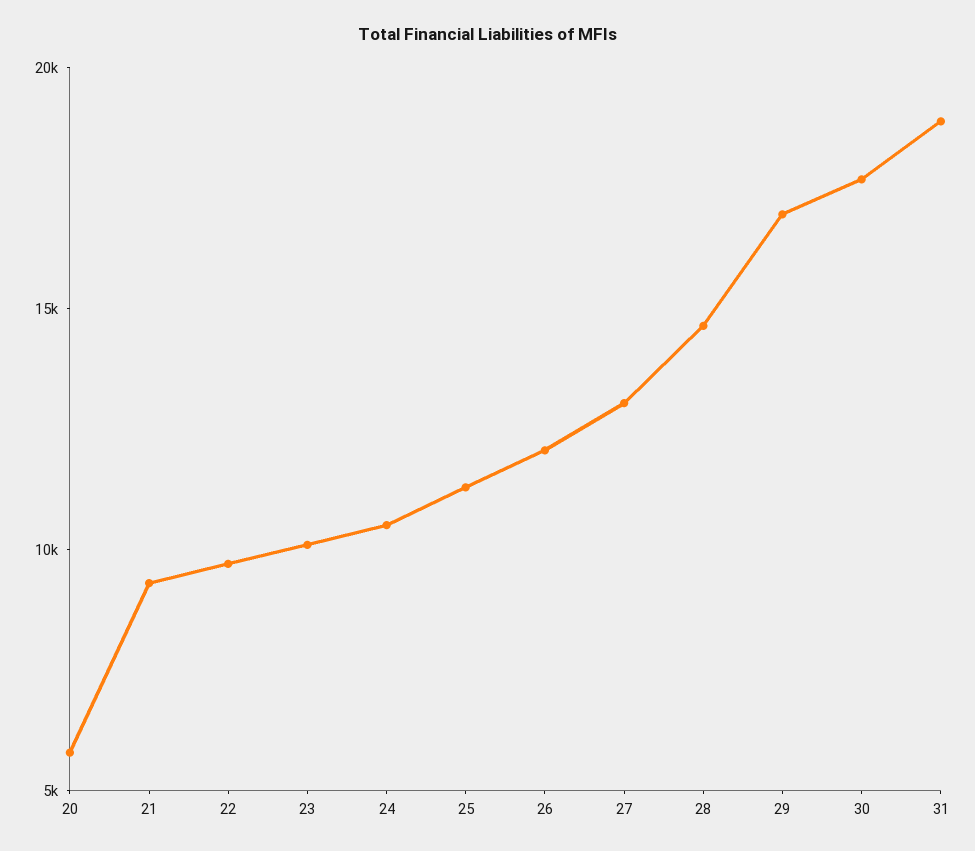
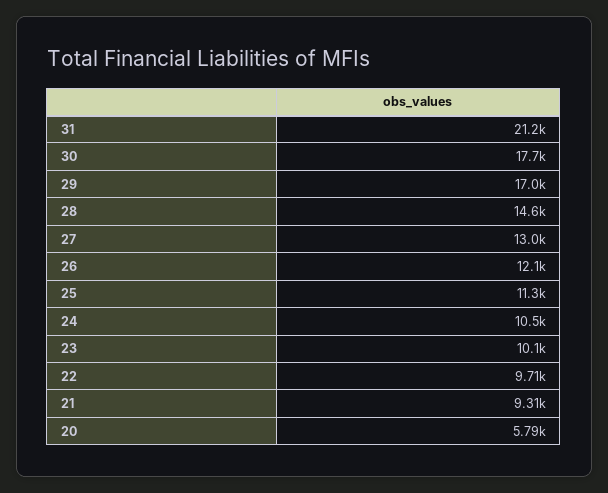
  {
    "20": 5790,
    "21": 9310,
    "22": 9710,
    "23": 10100,
    "24": 10500,
    "25": 11300,
    "26": 12100,
    "27": 13000,
    "28": 14600,
    "29": 17000,
    "30": 17700,
-   "31": 19000
+   "31": 21200
  }

